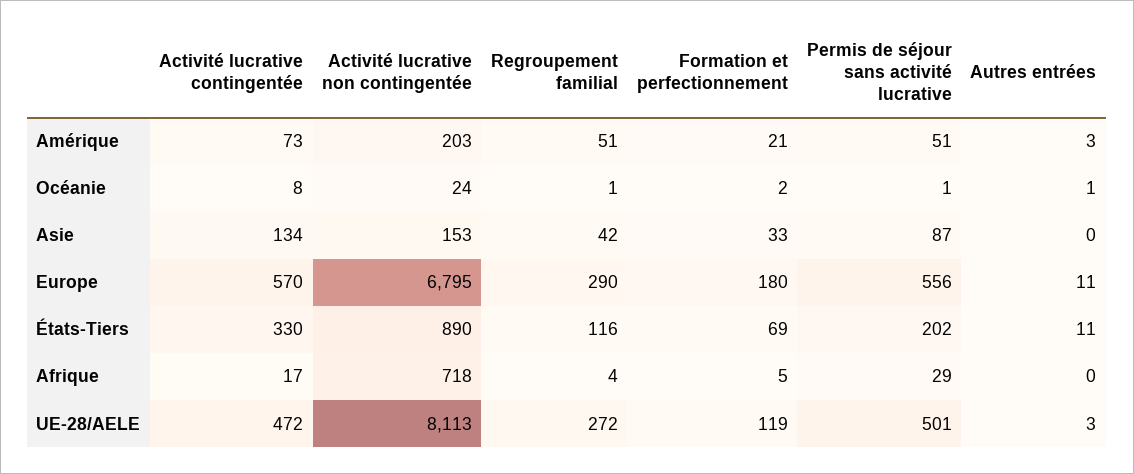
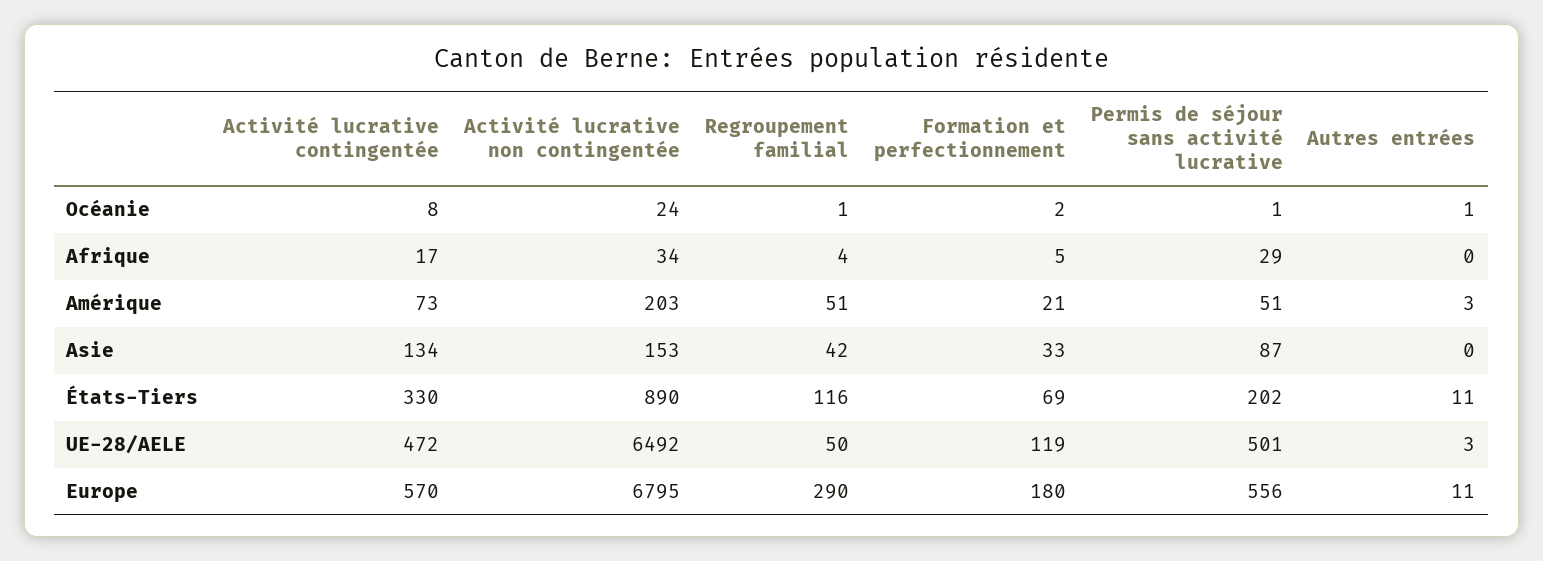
  {
    "Activité lucrative contingentée": {
      "Amérique": 73,
      "Océanie": 8,
      "Asie": 134,
      "Europe": 570,
      "États-Tiers": 330,
      "Afrique": 17,
      "UE-28/AELE": 472
    },
    "Activité lucrative non contingentée": {
      "Amérique": 203,
      "Océanie": 24,
      "Asie": 153,
      "Europe": 6795,
      "États-Tiers": 890,
-     "Afrique": 718,
+     "Afrique": 34,
-     "UE-28/AELE": 8113
+     "UE-28/AELE": 6492
    },
    "Regroupement familial": {
      "Amérique": 51,
      "Océanie": 1,
      "Asie": 42,
      "Europe": 290,
      "États-Tiers": 116,
      "Afrique": 4,
-     "UE-28/AELE": 272
+     "UE-28/AELE": 50
    },
    "Formation et perfectionnement": {
      "Amérique": 21,
      "Océanie": 2,
      "Asie": 33,
      "Europe": 180,
      "États-Tiers": 69,
      "Afrique": 5,
      "UE-28/AELE": 119
    },
    "Permis de séjour sans activité lucrative": {
      "Amérique": 51,
      "Océanie": 1,
      "Asie": 87,
      "Europe": 556,
      "États-Tiers": 202,
      "Afrique": 29,
      "UE-28/AELE": 501
    },
    "Autres entrées": {
      "Amérique": 3,
      "Océanie": 1,
      "Asie": 0,
      "Europe": 11,
      "États-Tiers": 11,
      "Afrique": 0,
      "UE-28/AELE": 3
    }
  }

